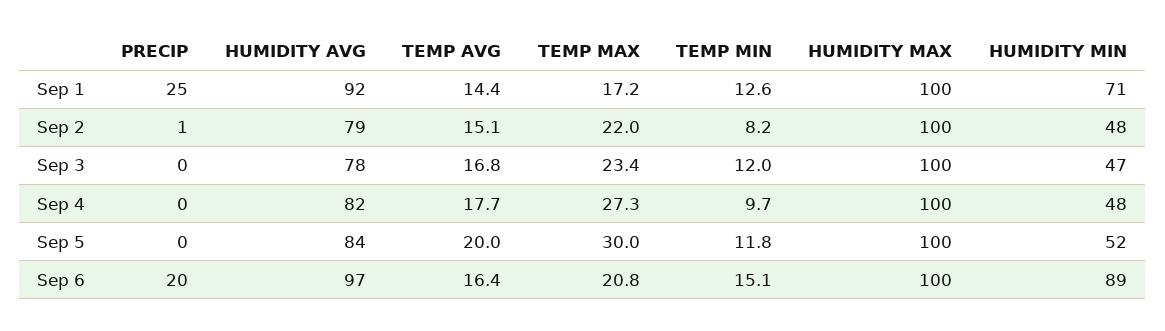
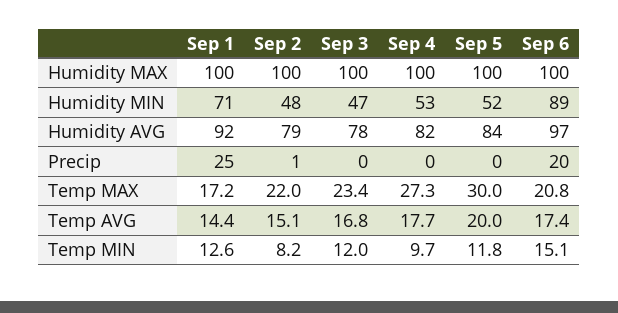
  {
    "PRECIP": {
      "Sep 1": 25,
      "Sep 2": 1,
      "Sep 3": 0,
      "Sep 4": 0,
      "Sep 5": 0,
      "Sep 6": 20
    },
    "HUMIDITY AVG": {
      "Sep 1": 92,
      "Sep 2": 79,
      "Sep 3": 78,
      "Sep 4": 82,
      "Sep 5": 84,
      "Sep 6": 97
    },
    "TEMP AVG": {
      "Sep 1": 14.4,
      "Sep 2": 15.1,
      "Sep 3": 16.8,
      "Sep 4": 17.7,
      "Sep 5": 20,
-     "Sep 6": 16.4
+     "Sep 6": 17.4
    },
    "TEMP MAX": {
      "Sep 1": 17.2,
      "Sep 2": 22,
      "Sep 3": 23.4,
      "Sep 4": 27.3,
      "Sep 5": 30,
      "Sep 6": 20.8
    },
    "TEMP MIN": {
      "Sep 1": 12.6,
      "Sep 2": 8.2,
      "Sep 3": 12,
      "Sep 4": 9.7,
      "Sep 5": 11.8,
      "Sep 6": 15.1
    },
    "HUMIDITY MAX": {
      "Sep 1": 100,
      "Sep 2": 100,
      "Sep 3": 100,
      "Sep 4": 100,
      "Sep 5": 100,
      "Sep 6": 100
    },
    "HUMIDITY MIN": {
      "Sep 1": 71,
      "Sep 2": 48,
      "Sep 3": 47,
-     "Sep 4": 48,
+     "Sep 4": 53,
      "Sep 5": 52,
      "Sep 6": 89
    }
  }

